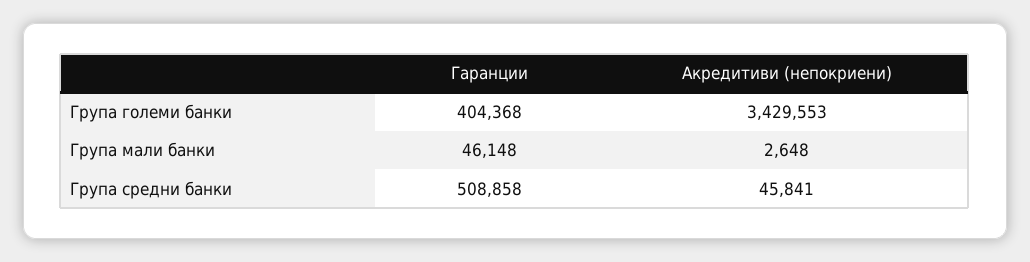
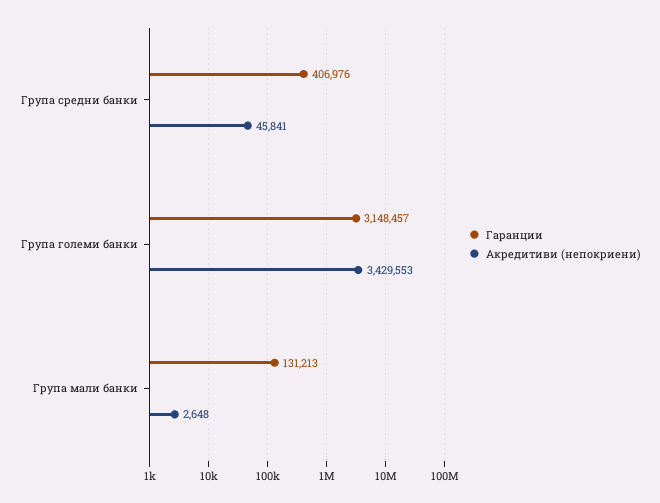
  {
    "Гаранции": {
-     "Група големи банки": 404368,
+     "Група големи банки": 3148457,
-     "Група мали банки": 46148,
+     "Група мали банки": 131213,
-     "Група средни банки": 508858
+     "Група средни банки": 406976
    },
    "Акредитиви (непокриени)": {
      "Група големи банки": 3429553,
      "Група мали банки": 2648,
      "Група средни банки": 45841
    }
  }

